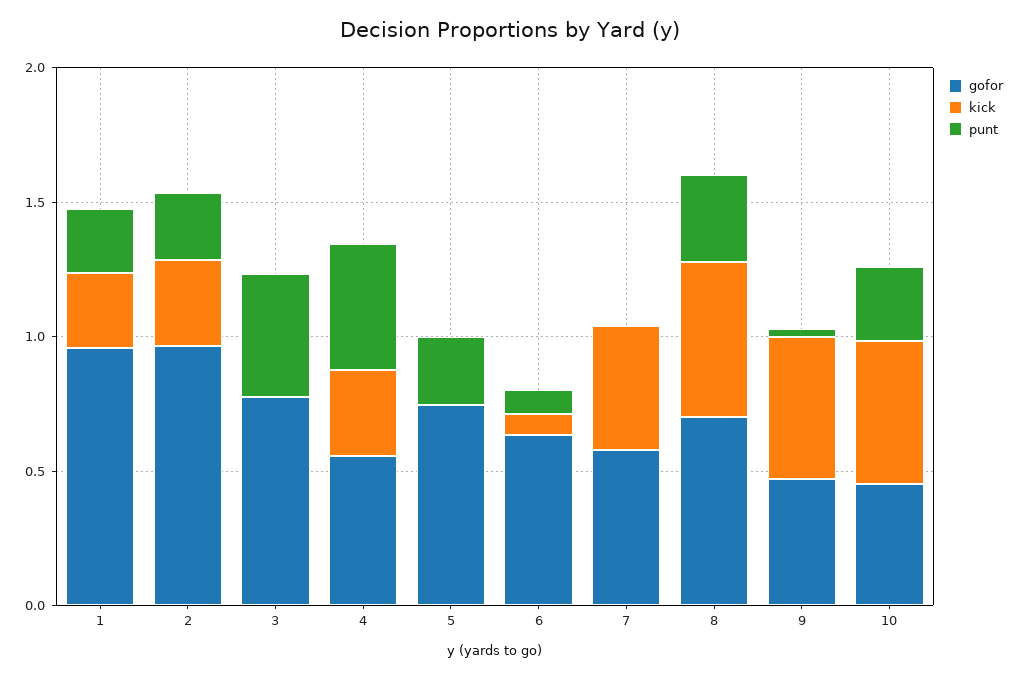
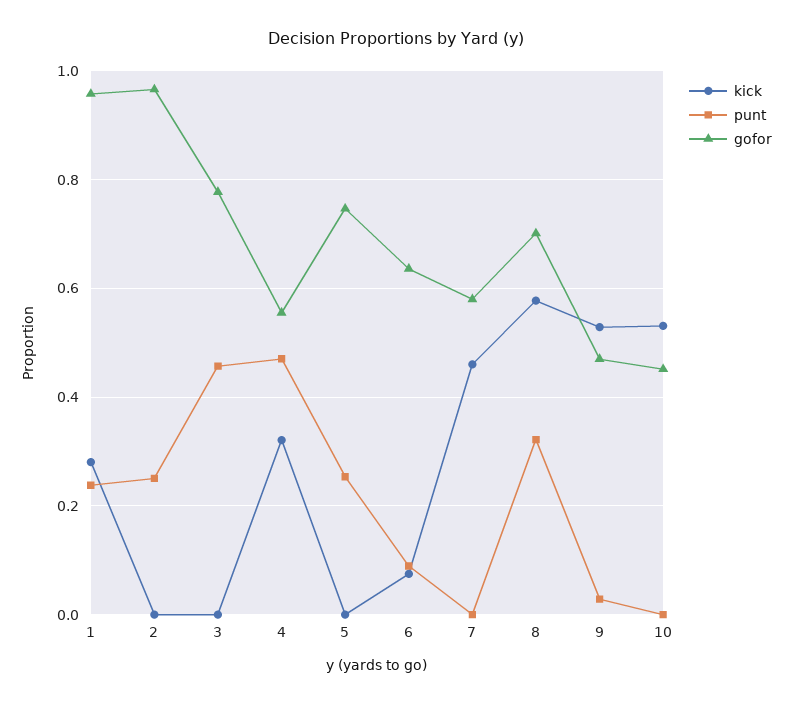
  {
    "gofor": {
      "1": 0.96,
      "2": 0.96,
      "3": 0.78,
      "4": 0.56,
      "5": 0.74,
      "6": 0.64,
      "7": 0.58,
      "8": 0.7,
      "9": 0.48,
      "10": 0.46
    },
    "kick": {
      "1": 0.28,
-     "2": 0.3,
+     "2": 0,
      "3": 0,
      "4": 0.32,
      "5": 0,
      "6": 0.08,
      "7": 0.46,
      "8": 0.58,
      "9": 0.52,
      "10": 0.54
    },
    "punt": {
      "1": 0.24,
      "2": 0.26,
      "3": 0.46,
      "4": 0.48,
      "5": 0.26,
      "6": 0.08,
      "7": 0,
      "8": 0.32,
      "9": 0.02,
-     "10": 0.3
+     "10": 0
    }
  }

